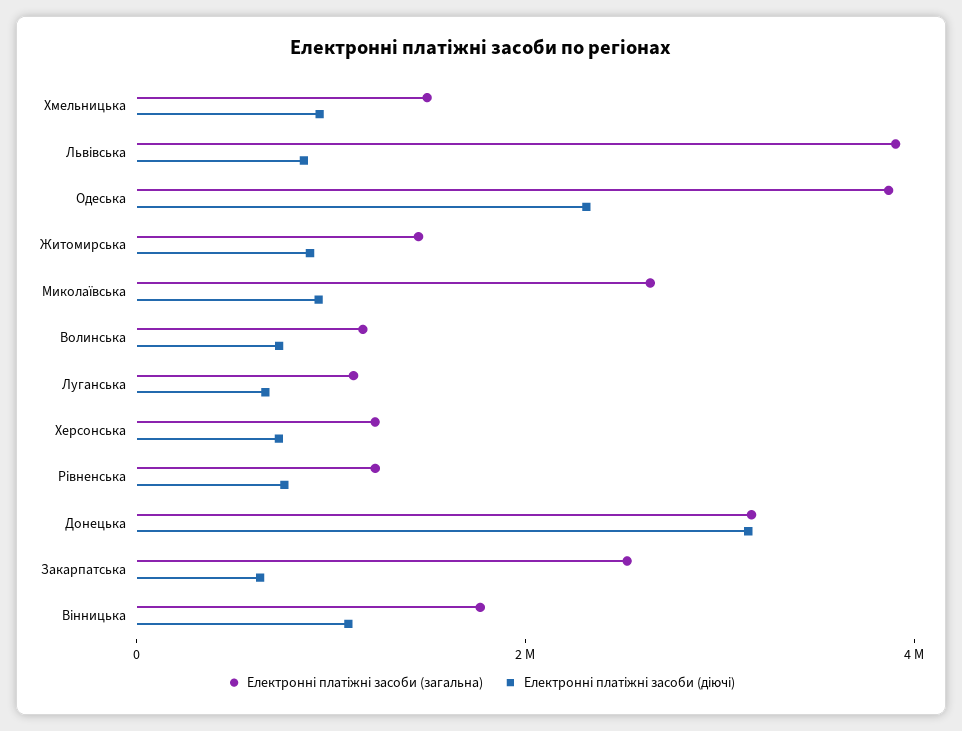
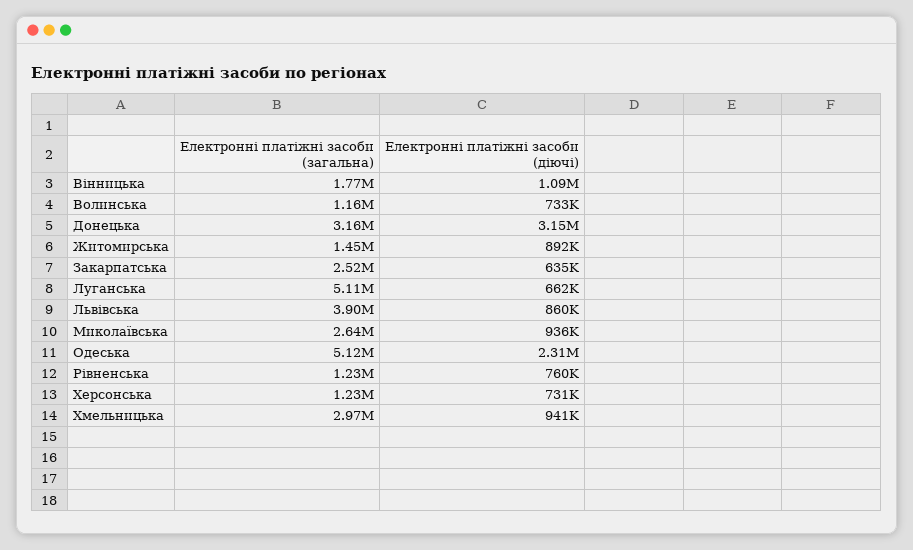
  {
    "Електронні платіжні засоби (загальна)": {
-     "Хмельницька": 1500000,
+     "Хмельницька": 2970000,
      "Львівська": 3900000,
-     "Одеська": 4000000,
+     "Одеська": 5120000,
      "Житомирська": 1450000,
      "Миколаївська": 2640000,
      "Волинська": 1160000,
-     "Луганська": 1000000,
+     "Луганська": 5110000,
      "Херсонська": 1230000,
      "Рівненська": 1230000,
      "Донецька": 3160000,
      "Закарпатська": 2520000,
      "Вінницька": 1770000
    },
    "Електронні платіжні засоби (діючі)": {
      "Хмельницька": 941000,
      "Львівська": 860000,
      "Одеська": 2310000,
      "Житомирська": 892000,
      "Миколаївська": 936000,
      "Волинська": 733000,
      "Луганська": 662000,
      "Херсонська": 731000,
      "Рівненська": 760000,
      "Донецька": 3150000,
      "Закарпатська": 635000,
      "Вінницька": 1090000
    }
  }

